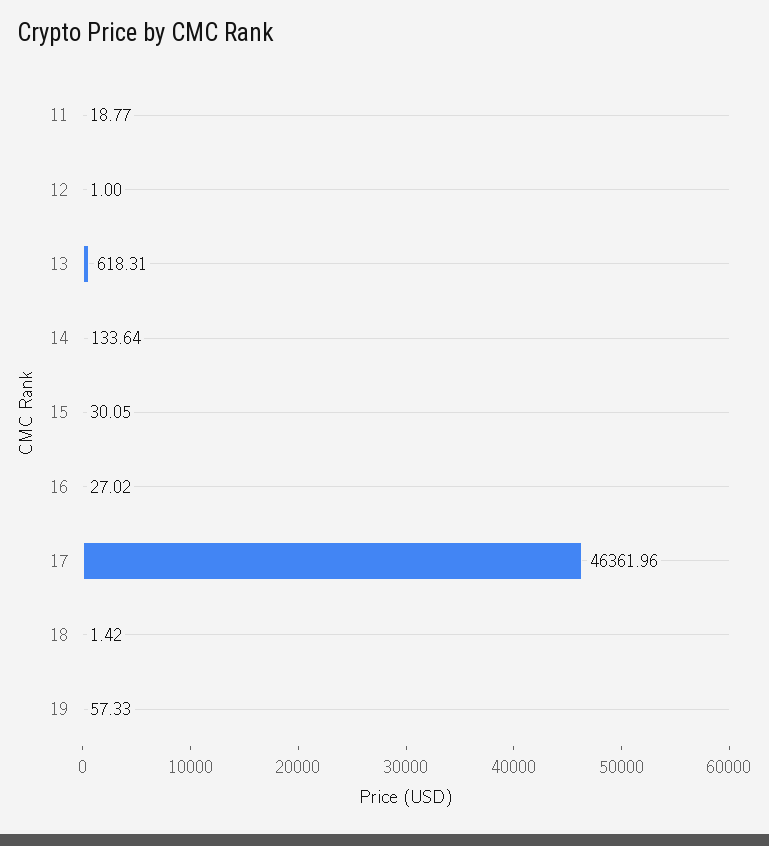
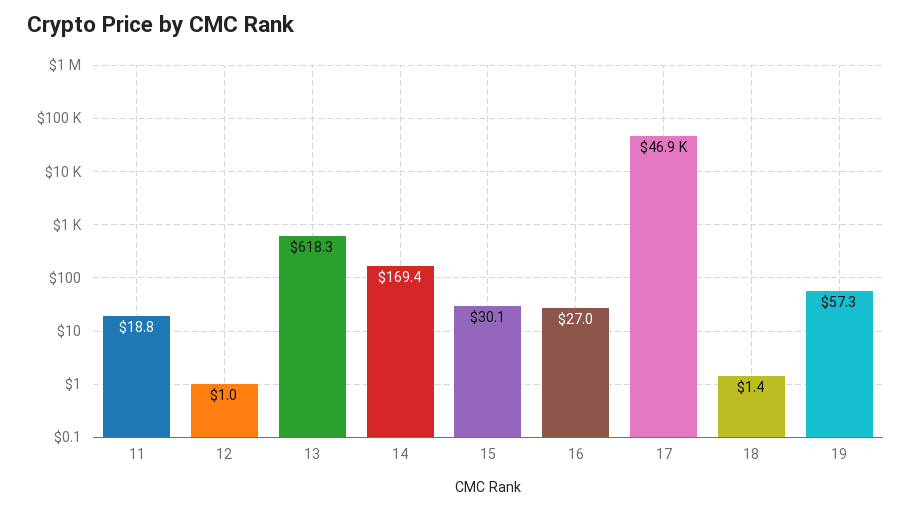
  {
    "11": 18.77,
    "12": 1,
    "13": 618.31,
-   "14": 133.64,
+   "14": 169.4,
    "15": 30.05,
    "16": 27.02,
-   "17": 46361.96,
+   "17": 46900,
    "18": 1.42,
    "19": 57.33
  }

